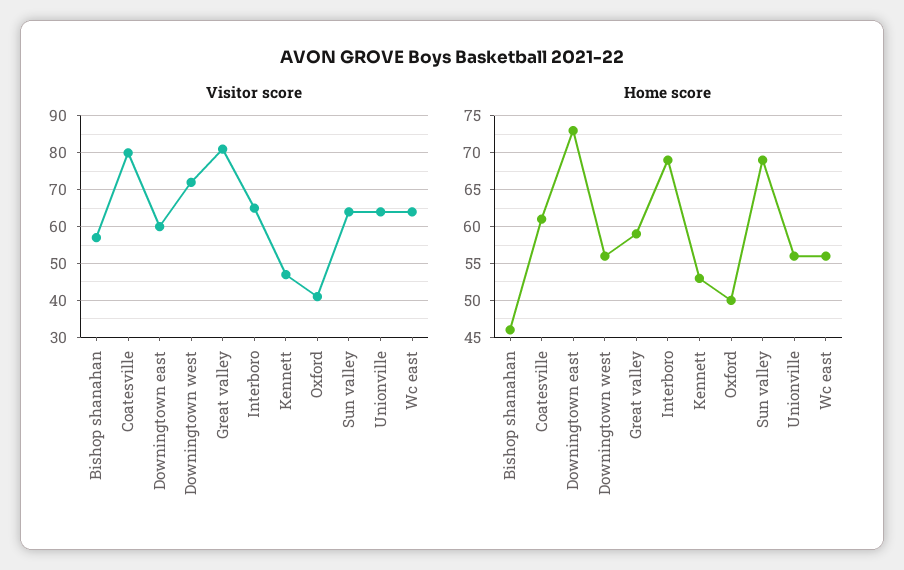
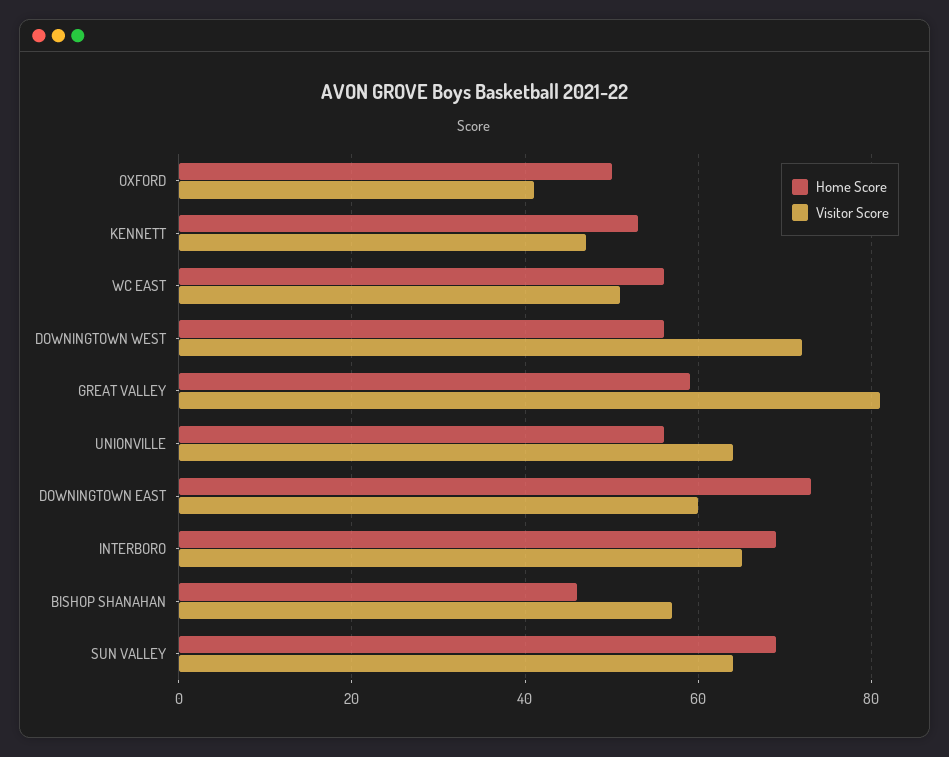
  {
    "Visitor score": {
      "Bishop shanahan": 55,
-     "Coatesville": 80,
      "Downingtown east": 60,
      "Downingtown west": 70,
      "Great valley": 80,
      "Interboro": 65,
      "Kennett": 45,
      "Oxford": 40,
      "Sun valley": 65,
      "Unionville": 65,
-     "Wc east": 65
+     "Wc east": 50
    },
    "Home score": {
      "Bishop shanahan": 46,
-     "Coatesville": 61,
      "Downingtown east": 73,
      "Downingtown west": 56,
      "Great valley": 59,
      "Interboro": 69,
      "Kennett": 53,
      "Oxford": 50,
      "Sun valley": 69,
      "Unionville": 56,
      "Wc east": 56
    }
  }

